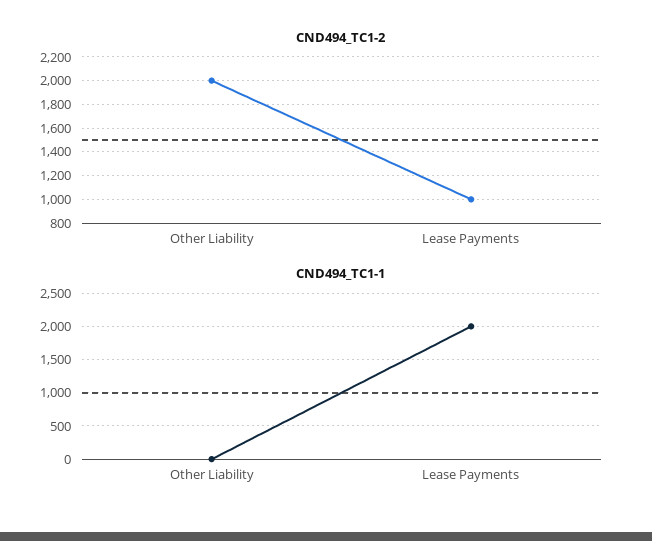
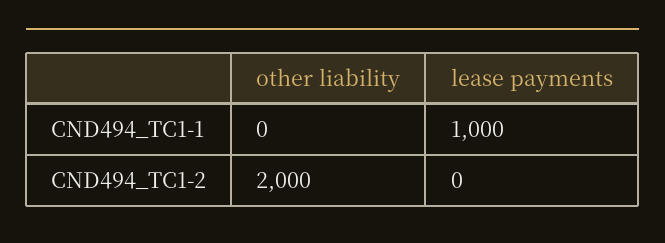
  {
    "CND494_TC1-2": {
      "Other Liability": 2000,
-     "Lease Payments": 1000
+     "Lease Payments": 0
    },
    "CND494_TC1-1": {
      "Other Liability": 0,
-     "Lease Payments": 2000
+     "Lease Payments": 1000
    }
  }

